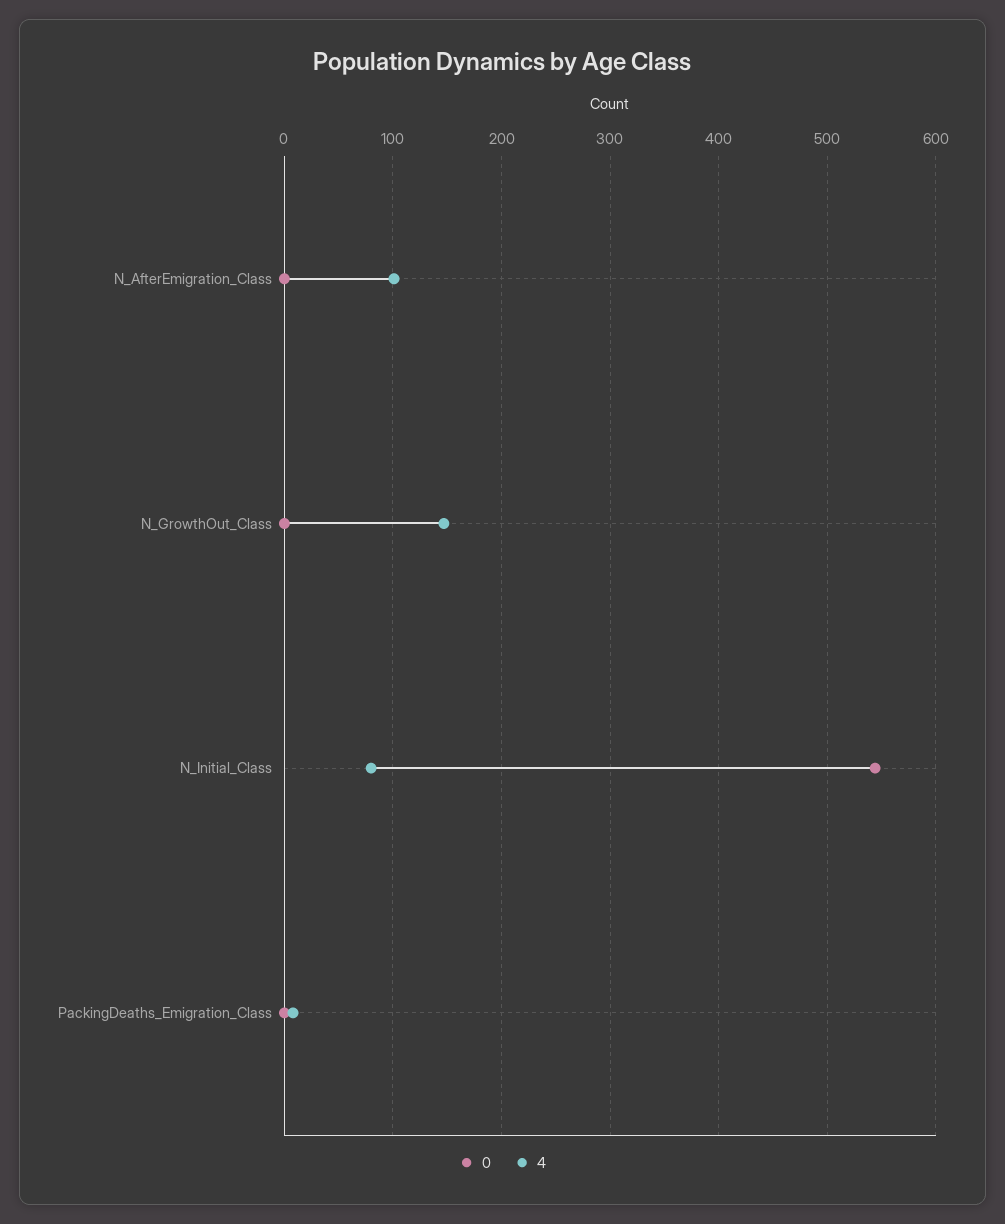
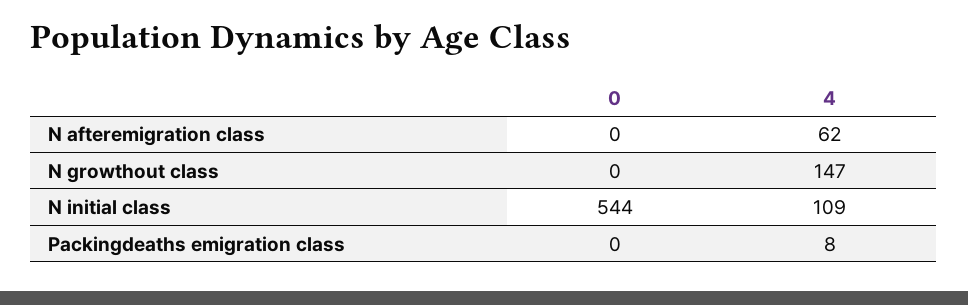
  {
    "0": {
      "N_AfterEmigration_Class": 0,
      "N_GrowthOut_Class": 0,
      "N_Initial_Class": 544,
      "PackingDeaths_Emigration_Class": 0
    },
    "4": {
-     "N_AfterEmigration_Class": 100,
+     "N_AfterEmigration_Class": 62,
      "N_GrowthOut_Class": 147,
-     "N_Initial_Class": 80,
+     "N_Initial_Class": 109,
      "PackingDeaths_Emigration_Class": 8
    }
  }

